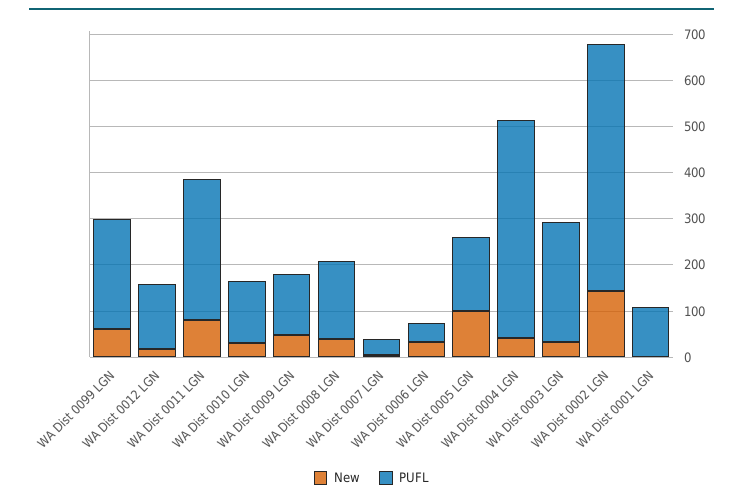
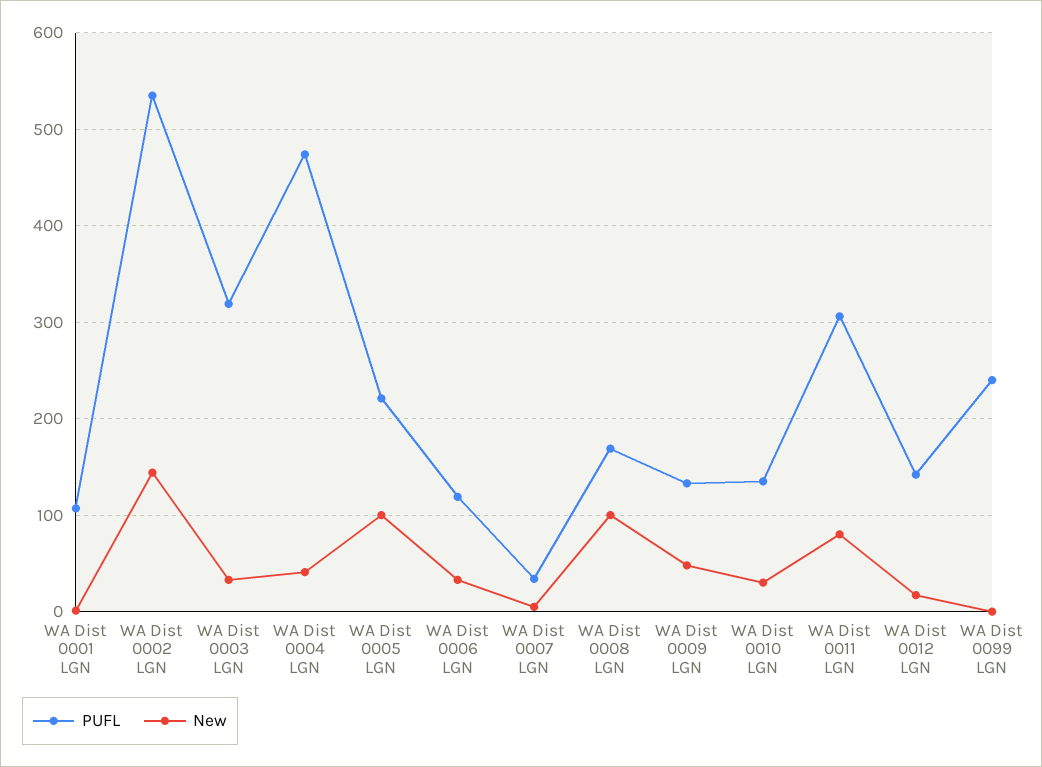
  {
    "New": {
-     "WA Dist 0099 LGN": 60,
+     "WA Dist 0099 LGN": 0,
      "WA Dist 0012 LGN": 20,
      "WA Dist 0011 LGN": 80,
      "WA Dist 0010 LGN": 30,
      "WA Dist 0009 LGN": 50,
-     "WA Dist 0008 LGN": 40,
+     "WA Dist 0008 LGN": 100,
      "WA Dist 0007 LGN": 10,
      "WA Dist 0006 LGN": 30,
      "WA Dist 0005 LGN": 100,
      "WA Dist 0004 LGN": 40,
      "WA Dist 0003 LGN": 30,
      "WA Dist 0002 LGN": 140,
      "WA Dist 0001 LGN": 0
    },
    "PUFL": {
      "WA Dist 0099 LGN": 240,
      "WA Dist 0012 LGN": 140,
      "WA Dist 0011 LGN": 310,
      "WA Dist 0010 LGN": 140,
      "WA Dist 0009 LGN": 130,
      "WA Dist 0008 LGN": 170,
      "WA Dist 0007 LGN": 30,
-     "WA Dist 0006 LGN": 40,
+     "WA Dist 0006 LGN": 120,
-     "WA Dist 0005 LGN": 160,
+     "WA Dist 0005 LGN": 220,
      "WA Dist 0004 LGN": 470,
-     "WA Dist 0003 LGN": 260,
+     "WA Dist 0003 LGN": 320,
      "WA Dist 0002 LGN": 540,
      "WA Dist 0001 LGN": 110
    }
  }

